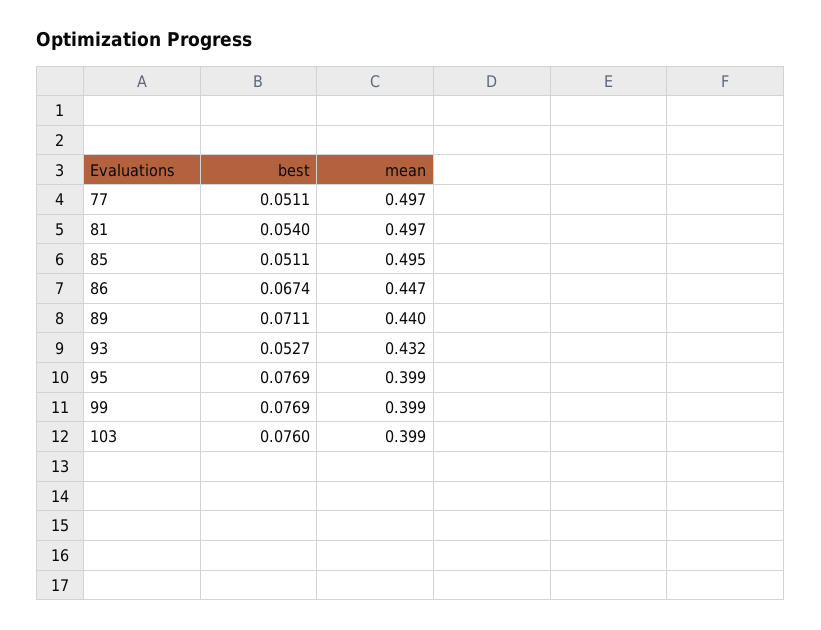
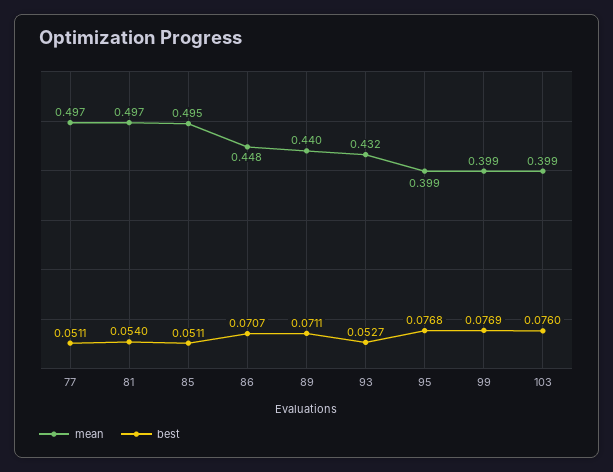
  {
    "best": {
      "77": 0.0511,
      "81": 0.054,
      "85": 0.0511,
-     "86": 0.0674,
+     "86": 0.0707,
      "89": 0.0711,
      "93": 0.0527,
-     "95": 0.0769,
+     "95": 0.0768,
      "99": 0.0769,
      "103": 0.076
    },
    "mean": {
      "77": 0.497,
      "81": 0.497,
      "85": 0.495,
-     "86": 0.447,
+     "86": 0.448,
      "89": 0.44,
      "93": 0.432,
      "95": 0.399,
      "99": 0.399,
      "103": 0.399
    }
  }

